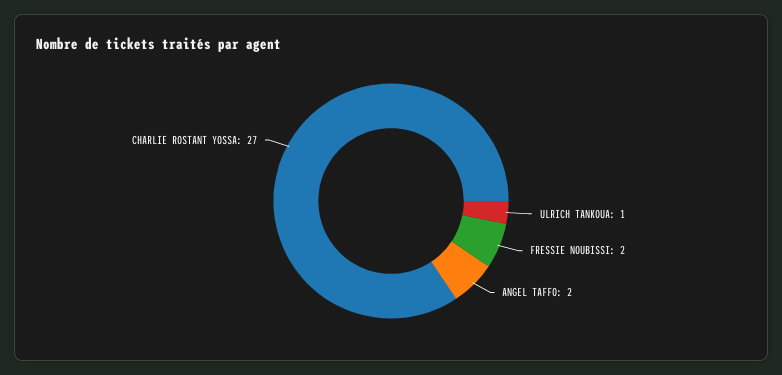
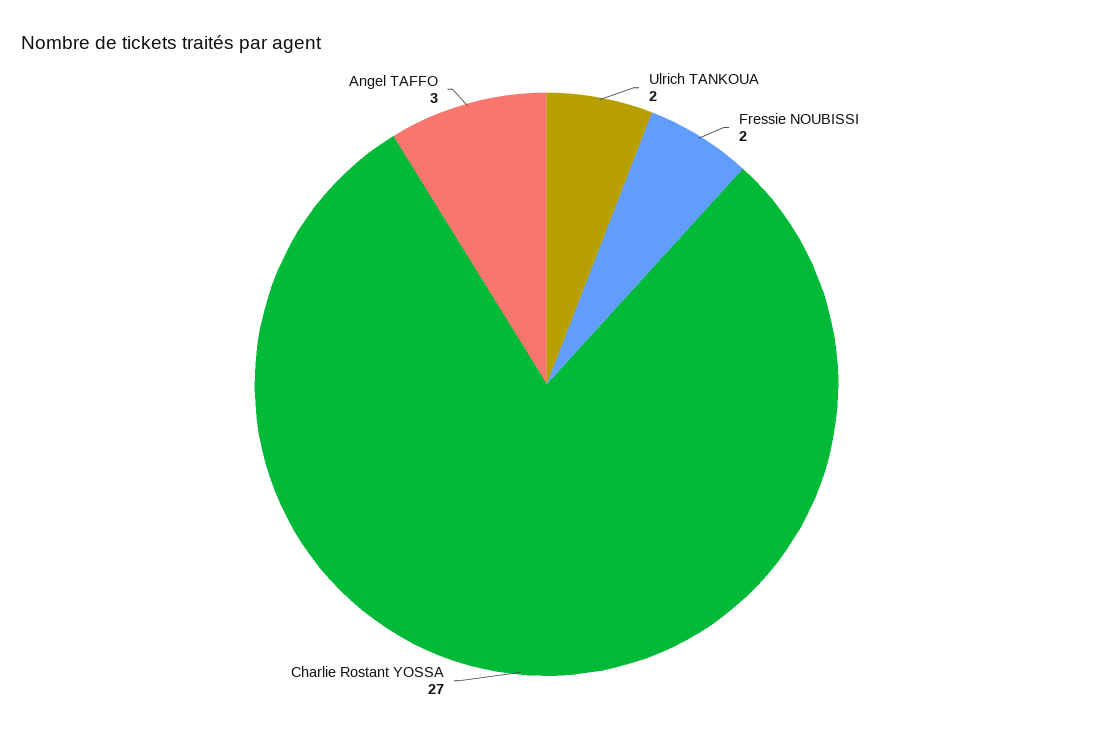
  {
-   "ULRICH TANKOUA": 1,
+   "ULRICH TANKOUA": 2,
    "FRESSIE NOUBISSI": 2,
-   "ANGEL TAFFO": 2,
+   "ANGEL TAFFO": 3,
    "CHARLIE ROSTANT YOSSA": 27
  }

